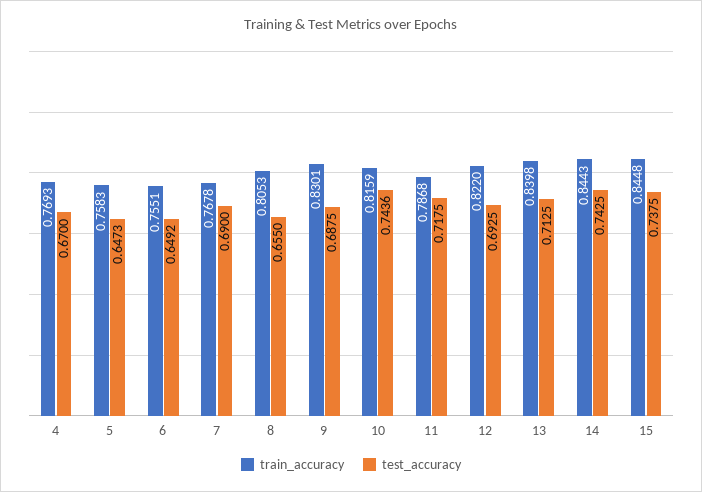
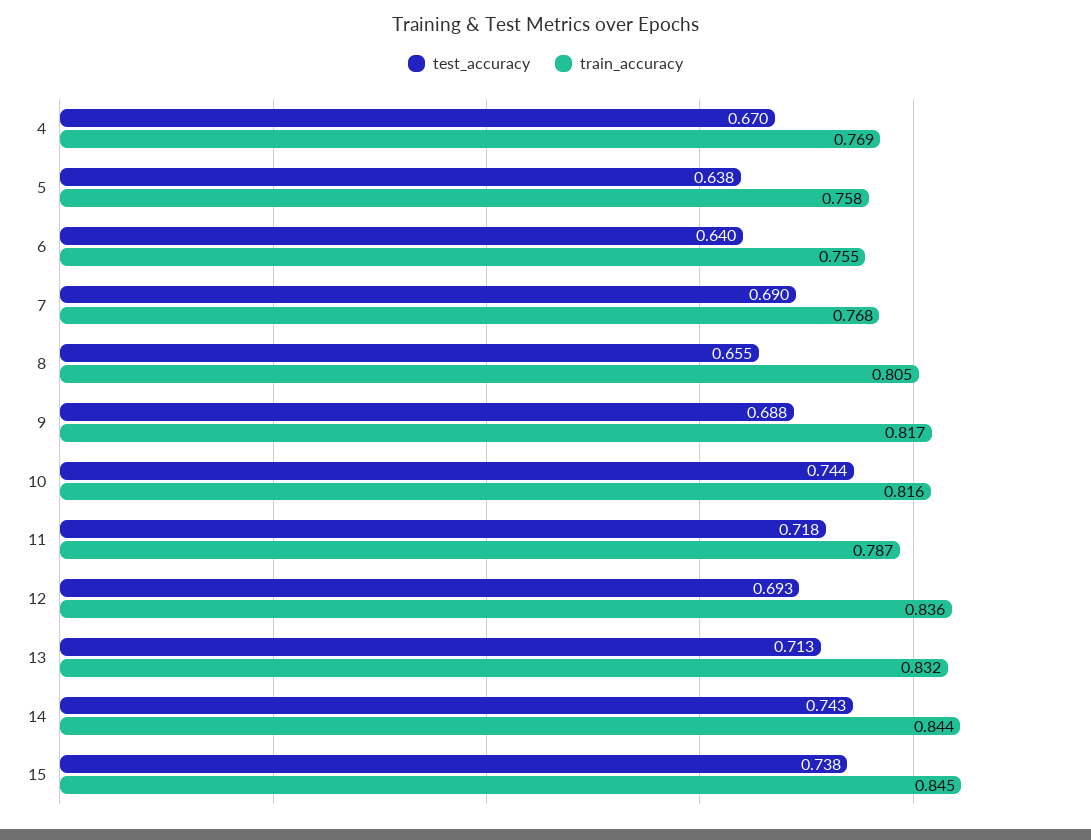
  {
    "train_accuracy": {
      "4": 0.7693,
      "5": 0.7583,
      "6": 0.7551,
      "7": 0.7678,
      "8": 0.8053,
-     "9": 0.8301,
+     "9": 0.817,
      "10": 0.8159,
      "11": 0.7868,
-     "12": 0.822,
+     "12": 0.836,
-     "13": 0.8398,
+     "13": 0.832,
      "14": 0.8443,
      "15": 0.8448
    },
    "test_accuracy": {
      "4": 0.67,
-     "5": 0.6473,
+     "5": 0.638,
-     "6": 0.6492,
+     "6": 0.64,
      "7": 0.69,
      "8": 0.655,
      "9": 0.6875,
      "10": 0.7436,
      "11": 0.7175,
      "12": 0.6925,
      "13": 0.7125,
      "14": 0.7425,
      "15": 0.7375
    }
  }

